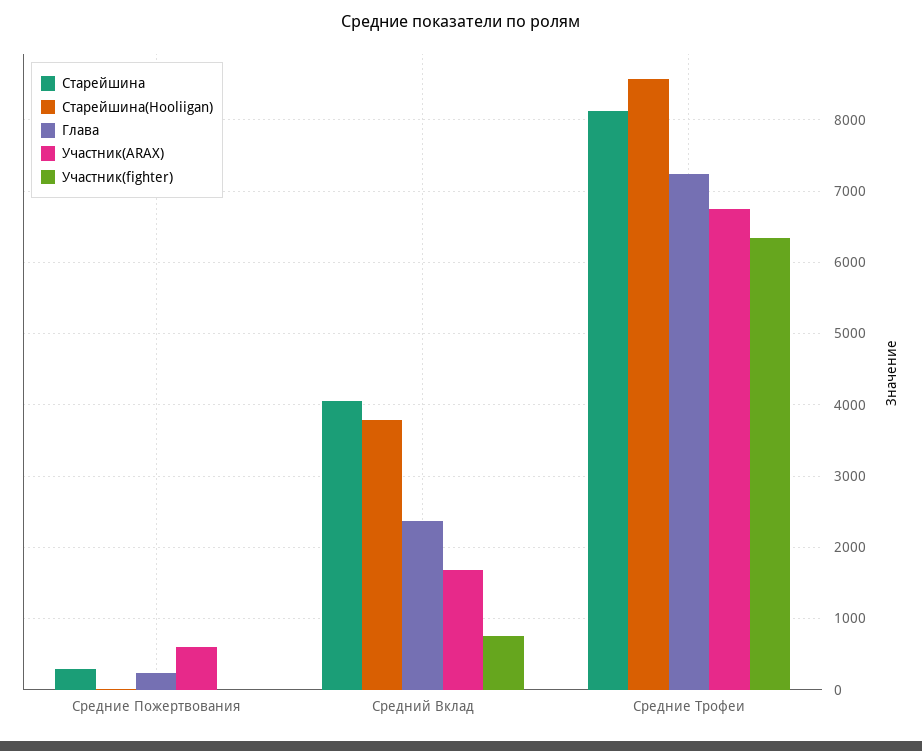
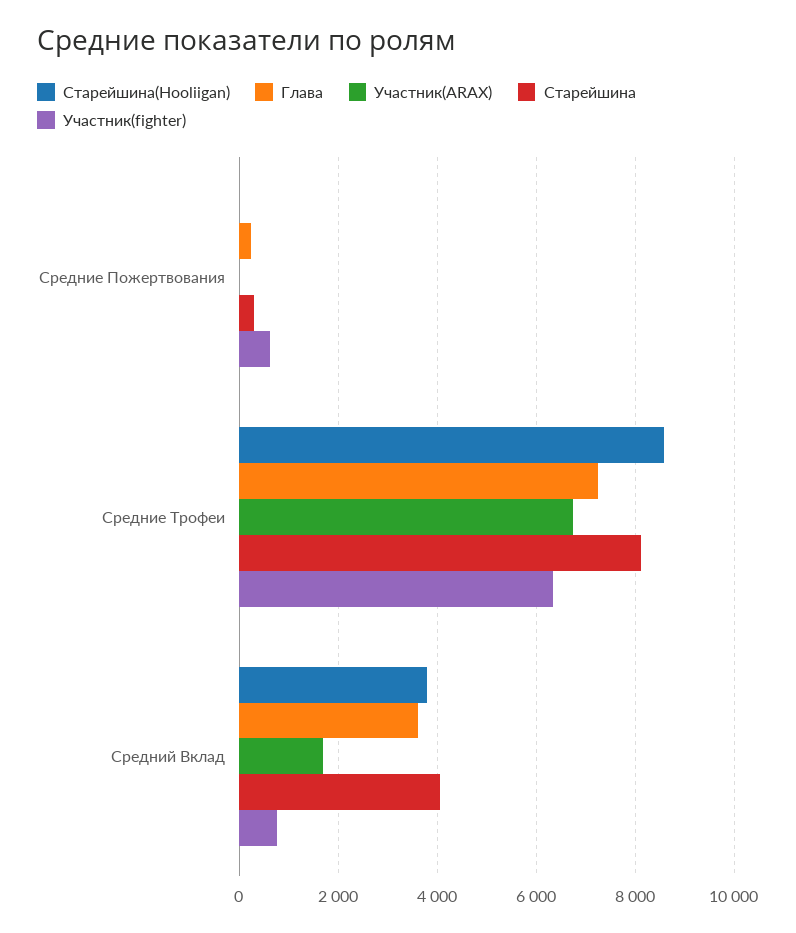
  {
    "Старейшина": {
      "Средние Пожертвования": 300,
      "Средний Вклад": 4100,
      "Средние Трофеи": 8100
    },
    "Старейшина(Hooliigan)": {
      "Средние Пожертвования": 0,
      "Средний Вклад": 3800,
      "Средние Трофеи": 8600
    },
    "Глава": {
      "Средние Пожертвования": 200,
-     "Средний Вклад": 2400,
+     "Средний Вклад": 3600,
      "Средние Трофеи": 7200
    },
    "Участник(ARAX)": {
-     "Средние Пожертвования": 600,
+     "Средние Пожертвования": 0,
      "Средний Вклад": 1700,
      "Средние Трофеи": 6700
    },
    "Участник(fighter)": {
-     "Средние Пожертвования": 0,
+     "Средние Пожертвования": 600,
      "Средний Вклад": 800,
      "Средние Трофеи": 6300
    }
  }

